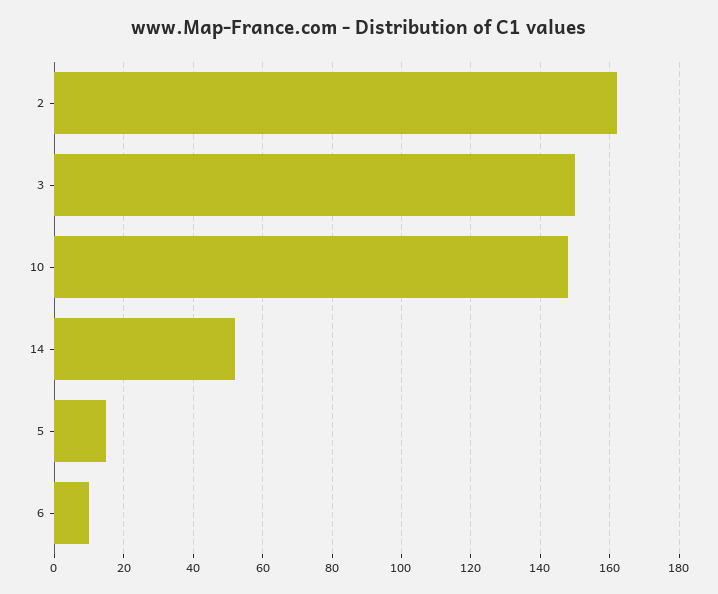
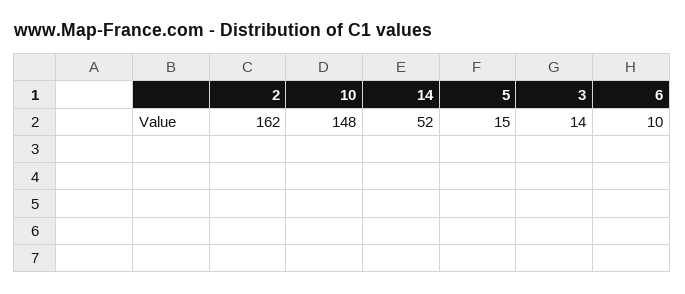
  {
    "2": 162,
-   "3": 150,
+   "3": 14,
    "10": 148,
    "14": 52,
    "5": 15,
    "6": 10
  }

